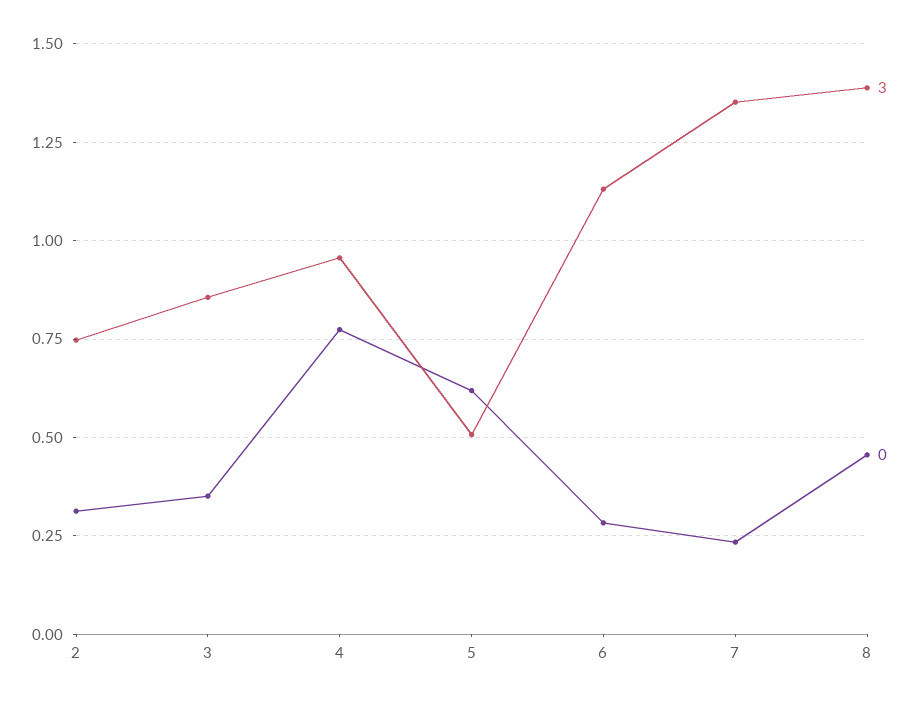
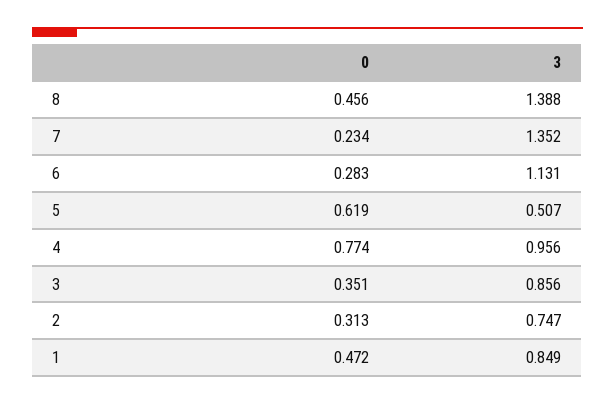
  {
    "3": {
      "2": 0.747,
      "3": 0.856,
      "4": 0.956,
      "5": 0.507,
      "6": 1.131,
      "7": 1.352,
-     "8": 1.388
+     "8": 1.388,
+     "1": 0.849
    },
    "0": {
      "2": 0.313,
      "3": 0.351,
      "4": 0.774,
      "5": 0.619,
      "6": 0.283,
      "7": 0.234,
-     "8": 0.456
+     "8": 0.456,
+     "1": 0.472
    }
  }

